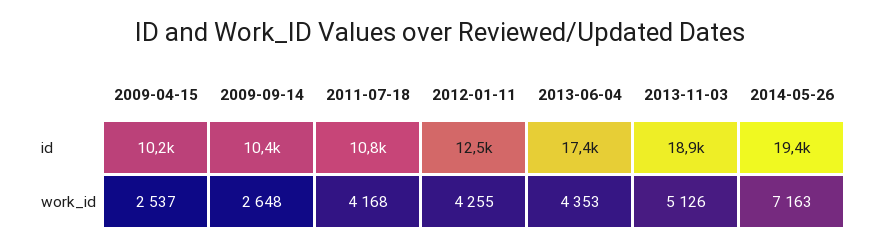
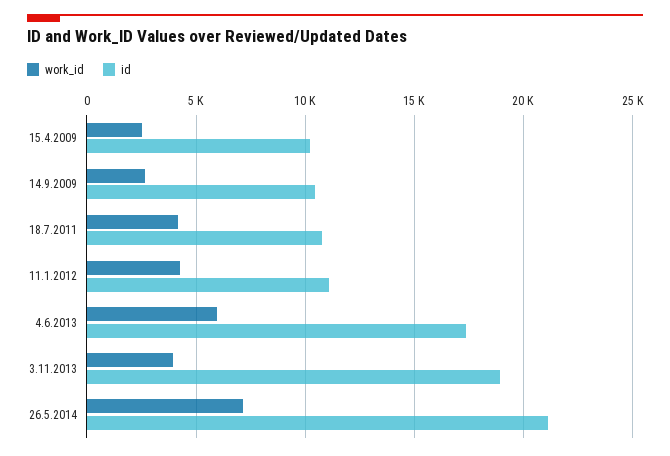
  {
    "id": {
      "2009-04-15": 10200,
      "2009-09-14": 10400,
      "2011-07-18": 10800,
-     "2012-01-11": 12500,
+     "2012-01-11": 11000,
      "2013-06-04": 17400,
      "2013-11-03": 18900,
-     "2014-05-26": 19400
+     "2014-05-26": 21000
    },
    "work_id": {
      "2009-04-15": 2537,
      "2009-09-14": 2648,
      "2011-07-18": 4168,
      "2012-01-11": 4255,
-     "2013-06-04": 4353,
+     "2013-06-04": 6000,
-     "2013-11-03": 5126,
+     "2013-11-03": 4000,
      "2014-05-26": 7163
    }
  }

